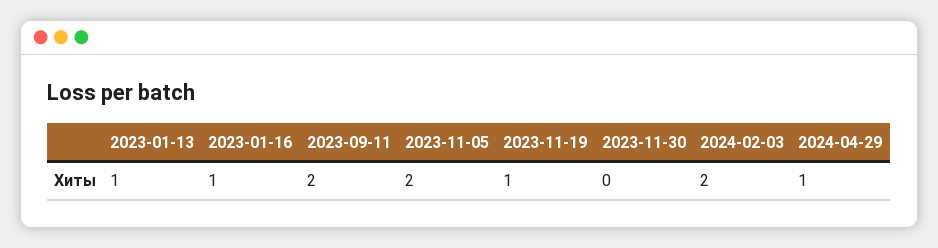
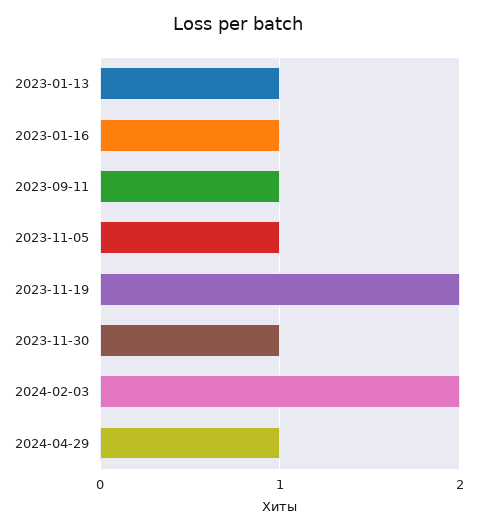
  {
    "2023-01-13": 1,
    "2023-01-16": 1,
-   "2023-09-11": 2,
+   "2023-09-11": 1,
-   "2023-11-05": 2,
+   "2023-11-05": 1,
-   "2023-11-19": 1,
+   "2023-11-19": 2,
-   "2023-11-30": 0,
+   "2023-11-30": 1,
    "2024-02-03": 2,
    "2024-04-29": 1
  }

